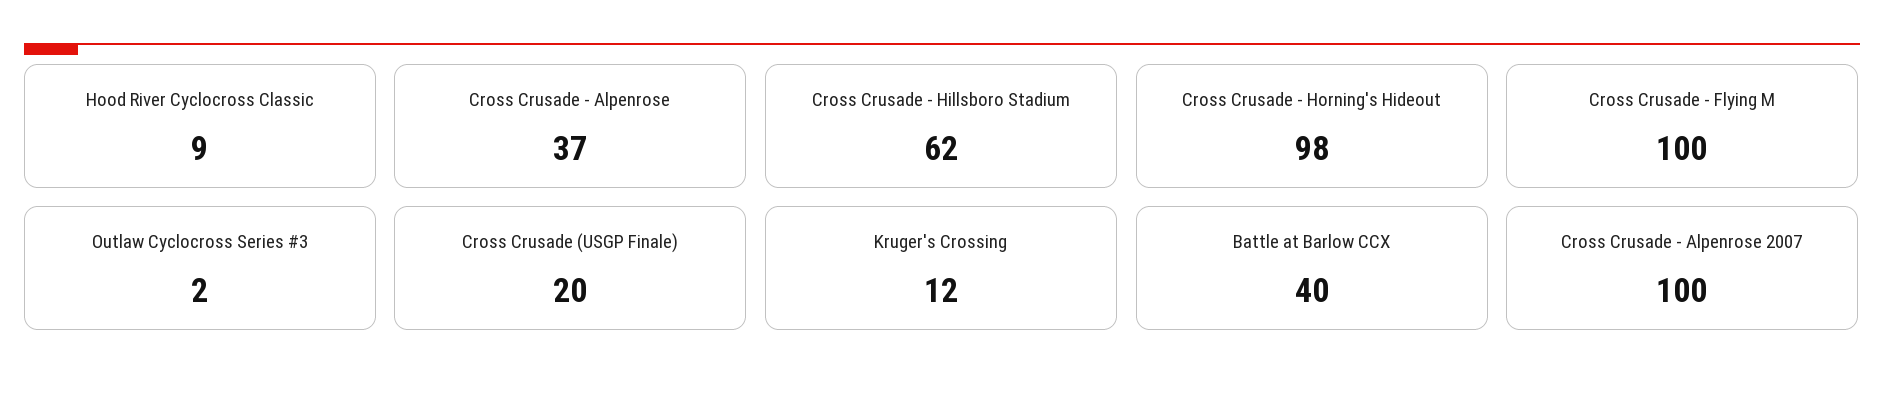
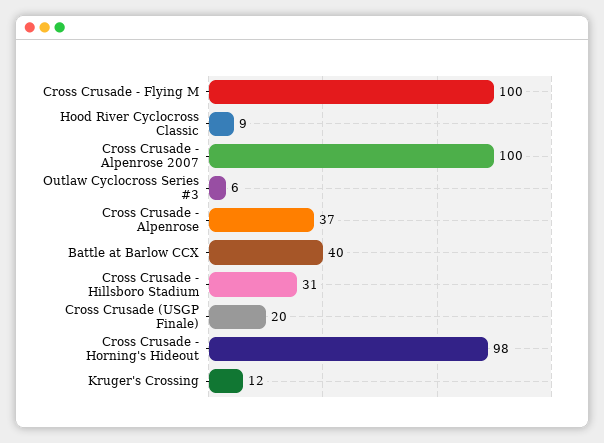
  {
    "Hood River Cyclocross Classic": 9,
    "Cross Crusade - Alpenrose": 37,
-   "Cross Crusade - Hillsboro Stadium": 62,
+   "Cross Crusade - Hillsboro Stadium": 31,
    "Cross Crusade - Horning's Hideout": 98,
    "Cross Crusade - Flying M": 100,
-   "Outlaw Cyclocross Series #3": 2,
+   "Outlaw Cyclocross Series #3": 6,
    "Cross Crusade (USGP Finale)": 20,
    "Kruger's Crossing": 12,
    "Battle at Barlow CCX": 40,
    "Cross Crusade - Alpenrose 2007": 100
  }

